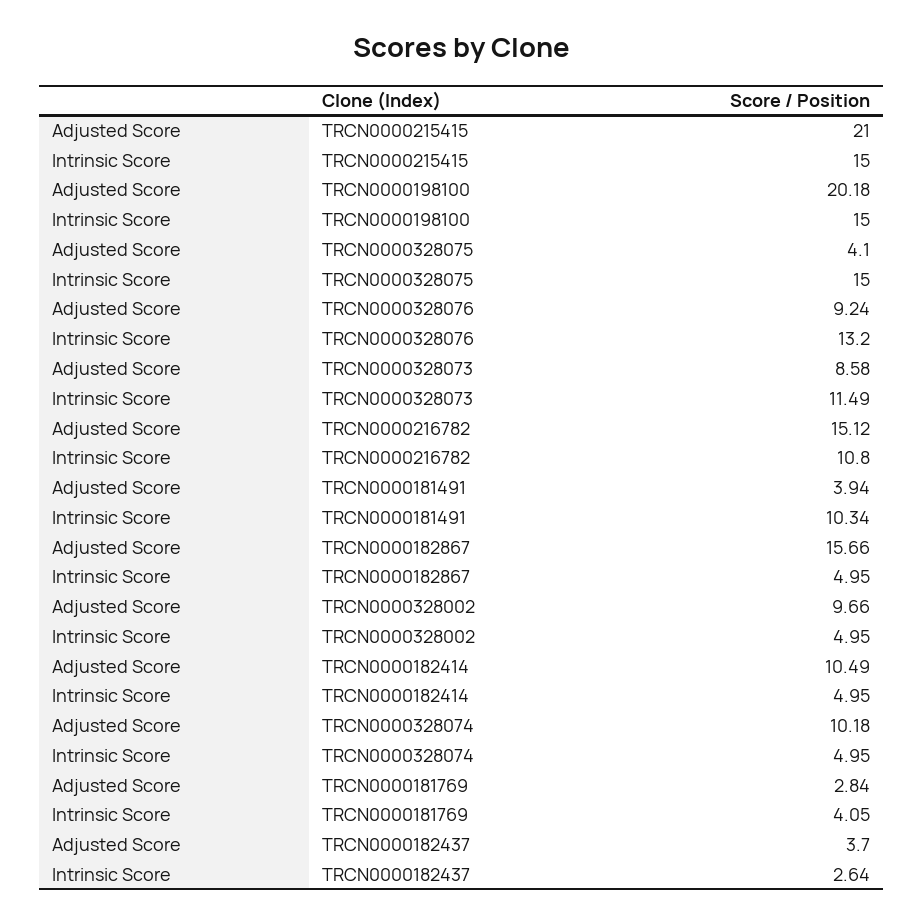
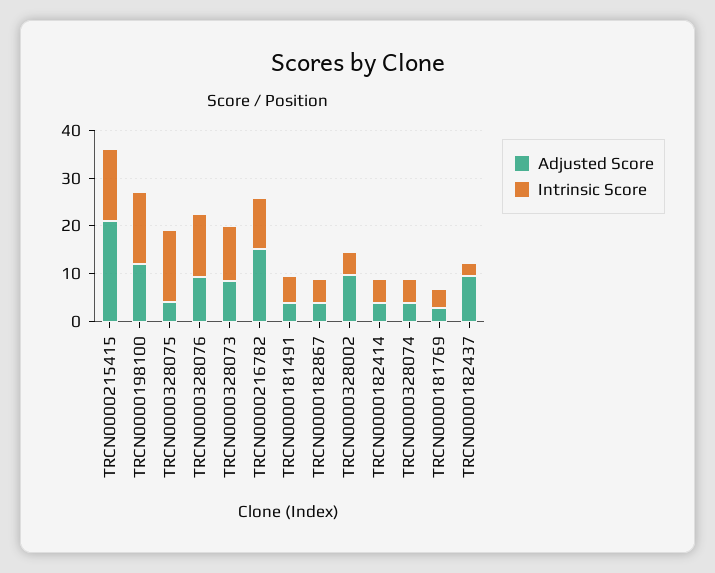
  {
    "Adjusted Score": {
      "TRCN0000215415": 21,
-     "TRCN0000198100": 20.18,
+     "TRCN0000198100": 12,
      "TRCN0000328075": 4.1,
      "TRCN0000328076": 9.24,
      "TRCN0000328073": 8.58,
      "TRCN0000216782": 15.12,
      "TRCN0000181491": 3.94,
-     "TRCN0000182867": 15.66,
+     "TRCN0000182867": 4,
      "TRCN0000328002": 9.66,
-     "TRCN0000182414": 10.49,
+     "TRCN0000182414": 4,
-     "TRCN0000328074": 10.18,
+     "TRCN0000328074": 4,
      "TRCN0000181769": 2.84,
-     "TRCN0000182437": 3.7
+     "TRCN0000182437": 10
    },
    "Intrinsic Score": {
      "TRCN0000215415": 15,
      "TRCN0000198100": 15,
      "TRCN0000328075": 15,
      "TRCN0000328076": 13.2,
      "TRCN0000328073": 11.49,
      "TRCN0000216782": 10.8,
-     "TRCN0000181491": 10.34,
+     "TRCN0000181491": 6,
      "TRCN0000182867": 4.95,
      "TRCN0000328002": 4.95,
      "TRCN0000182414": 4.95,
      "TRCN0000328074": 4.95,
      "TRCN0000181769": 4.05,
      "TRCN0000182437": 2.64
    }
  }

